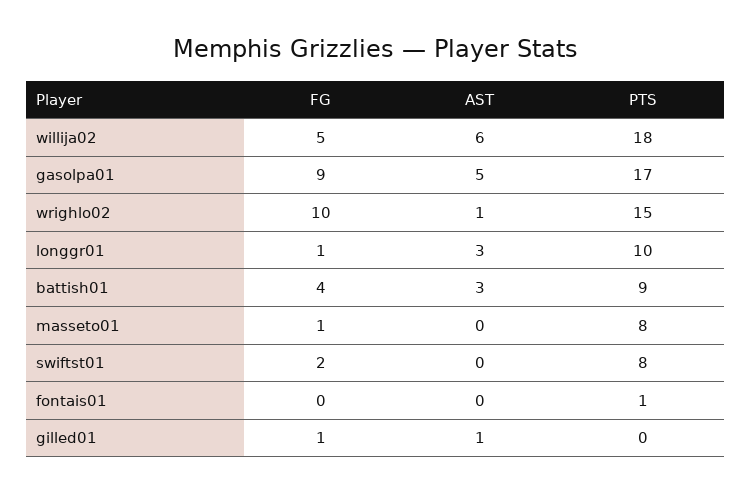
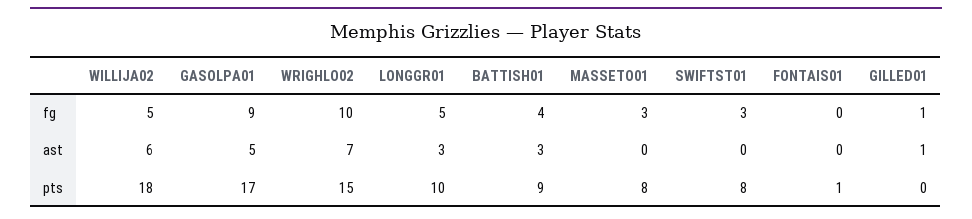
  {
    "FG": {
      "willija02": 5,
      "gasolpa01": 9,
      "wrighlo02": 10,
-     "longgr01": 1,
+     "longgr01": 5,
      "battish01": 4,
-     "masseto01": 1,
+     "masseto01": 3,
-     "swiftst01": 2,
+     "swiftst01": 3,
      "fontais01": 0,
      "gilled01": 1
    },
    "AST": {
      "willija02": 6,
      "gasolpa01": 5,
-     "wrighlo02": 1,
+     "wrighlo02": 7,
      "longgr01": 3,
      "battish01": 3,
      "masseto01": 0,
      "swiftst01": 0,
      "fontais01": 0,
      "gilled01": 1
    },
    "PTS": {
      "willija02": 18,
      "gasolpa01": 17,
      "wrighlo02": 15,
      "longgr01": 10,
      "battish01": 9,
      "masseto01": 8,
      "swiftst01": 8,
      "fontais01": 1,
      "gilled01": 0
    }
  }

